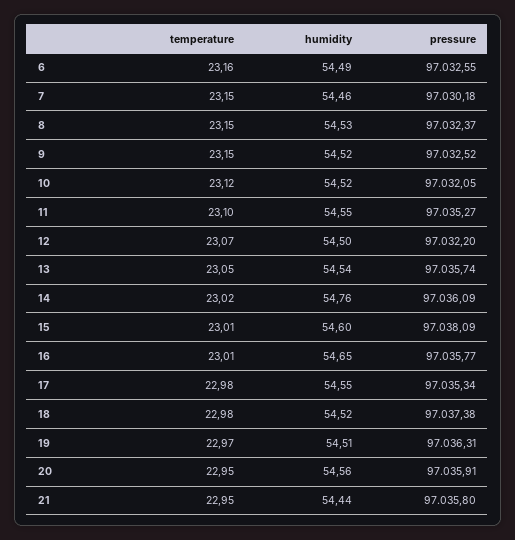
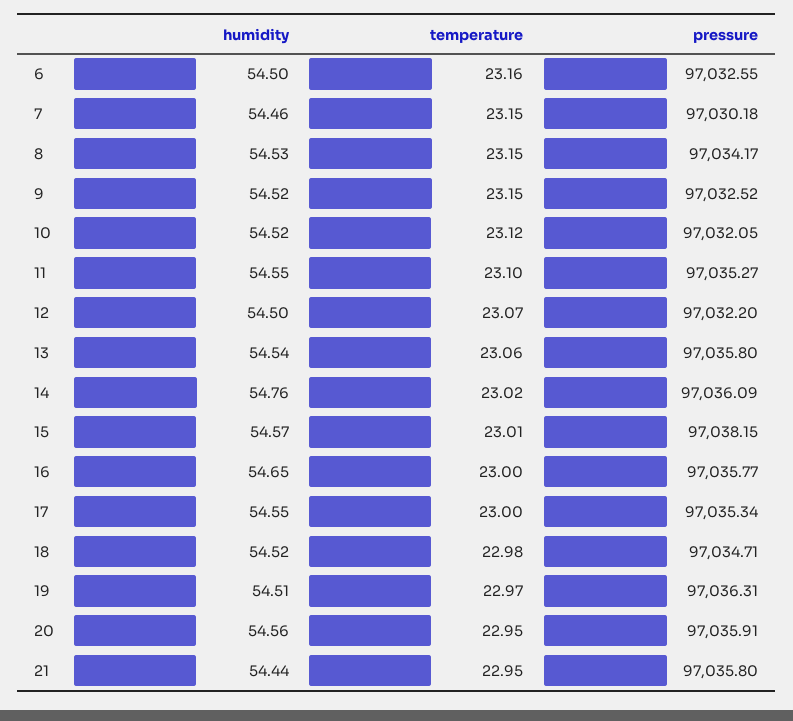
  {
    "temperature": {
      "6": 23.16,
      "7": 23.15,
      "8": 23.15,
      "9": 23.15,
      "10": 23.12,
      "11": 23.1,
      "12": 23.07,
-     "13": 23.05,
+     "13": 23.06,
      "14": 23.02,
      "15": 23.01,
-     "16": 23.01,
+     "16": 23,
-     "17": 22.98,
+     "17": 23,
      "18": 22.98,
      "19": 22.97,
      "20": 22.95,
      "21": 22.95
    },
    "humidity": {
-     "6": 54.49,
+     "6": 54.5,
      "7": 54.46,
      "8": 54.53,
      "9": 54.52,
      "10": 54.52,
      "11": 54.55,
      "12": 54.5,
      "13": 54.54,
      "14": 54.76,
-     "15": 54.6,
+     "15": 54.57,
      "16": 54.65,
      "17": 54.55,
      "18": 54.52,
      "19": 54.51,
      "20": 54.56,
      "21": 54.44
    },
    "pressure": {
      "6": 97032.55,
      "7": 97030.18,
-     "8": 97032.37,
+     "8": 97034.17,
      "9": 97032.52,
      "10": 97032.05,
      "11": 97035.27,
      "12": 97032.2,
-     "13": 97035.74,
+     "13": 97035.8,
      "14": 97036.09,
-     "15": 97038.09,
+     "15": 97038.15,
      "16": 97035.77,
      "17": 97035.34,
-     "18": 97037.38,
+     "18": 97034.71,
      "19": 97036.31,
      "20": 97035.91,
      "21": 97035.8
    }
  }

